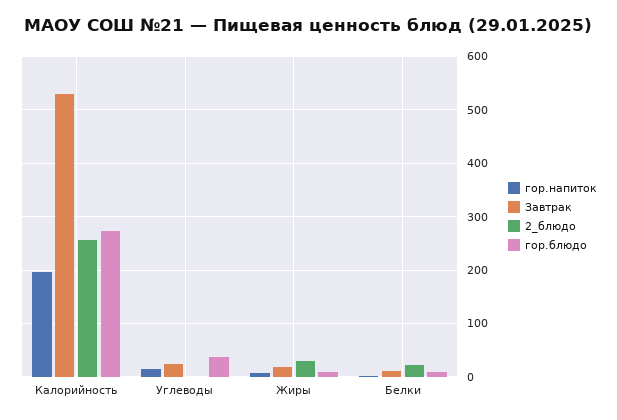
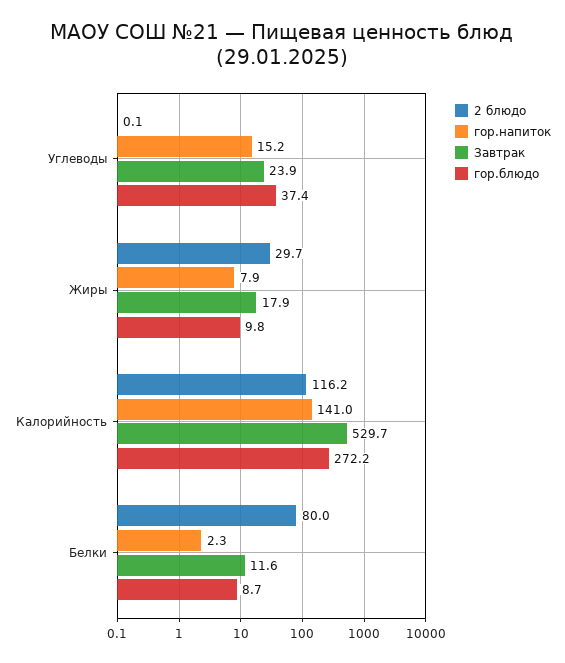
  {
    "гор.напиток": {
-     "Калорийность": 200,
+     "Калорийность": 141,
      "Углеводы": 15.2,
      "Жиры": 7.9,
      "Белки": 2.3
    },
    "Завтрак": {
      "Калорийность": 529.7,
      "Углеводы": 23.9,
      "Жиры": 17.9,
      "Белки": 11.6
    },
    "2_блюдо": {
-     "Калорийность": 260,
+     "Калорийность": 116.2,
      "Углеводы": 0.1,
      "Жиры": 29.7,
-     "Белки": 20
+     "Белки": 80
    },
    "гор.блюдо": {
      "Калорийность": 272.2,
      "Углеводы": 37.4,
      "Жиры": 9.8,
      "Белки": 8.7
    }
  }

